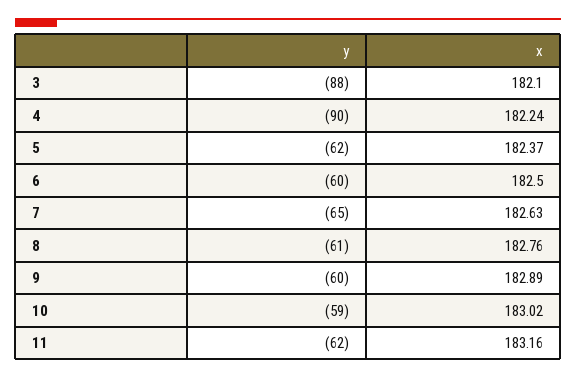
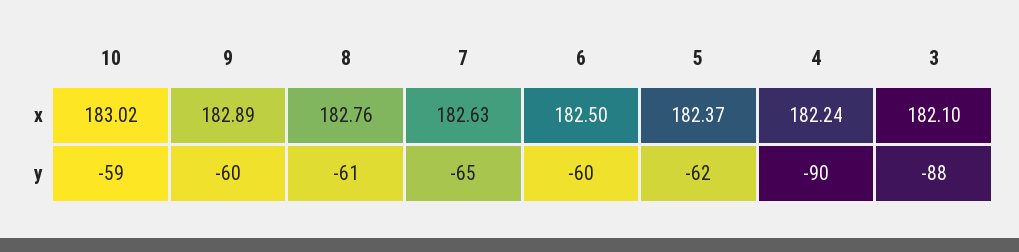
  {
    "y": {
      "3": -88,
      "4": -90,
      "5": -62,
      "6": -60,
      "7": -65,
      "8": -61,
      "9": -60,
-     "10": -59,
+     "10": -59
-     "11": -62
    },
    "x": {
      "3": 182.1,
      "4": 182.24,
      "5": 182.37,
      "6": 182.5,
      "7": 182.63,
      "8": 182.76,
      "9": 182.89,
-     "10": 183.02,
+     "10": 183.02
-     "11": 183.16
    }
  }

